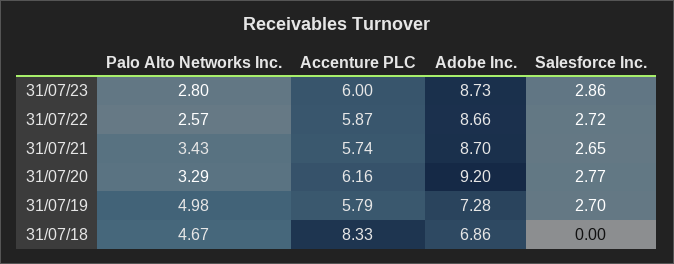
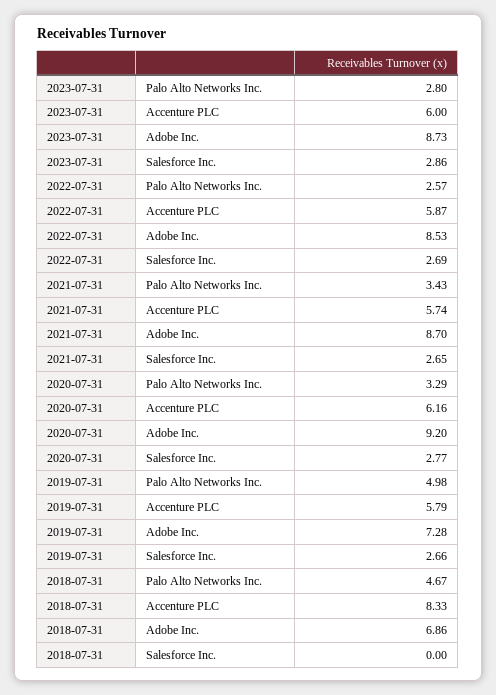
  {
    "Palo Alto Networks Inc.": {
      "31/07/23": 2.8,
      "31/07/22": 2.57,
      "31/07/21": 3.43,
      "31/07/20": 3.29,
      "31/07/19": 4.98,
      "31/07/18": 4.67
    },
    "Accenture PLC": {
      "31/07/23": 6,
      "31/07/22": 5.87,
      "31/07/21": 5.74,
      "31/07/20": 6.16,
      "31/07/19": 5.79,
      "31/07/18": 8.33
    },
    "Adobe Inc.": {
      "31/07/23": 8.73,
-     "31/07/22": 8.66,
+     "31/07/22": 8.53,
      "31/07/21": 8.7,
      "31/07/20": 9.2,
      "31/07/19": 7.28,
      "31/07/18": 6.86
    },
    "Salesforce Inc.": {
      "31/07/23": 2.86,
-     "31/07/22": 2.72,
+     "31/07/22": 2.69,
      "31/07/21": 2.65,
      "31/07/20": 2.77,
-     "31/07/19": 2.7,
+     "31/07/19": 2.66,
      "31/07/18": 0
    }
  }

